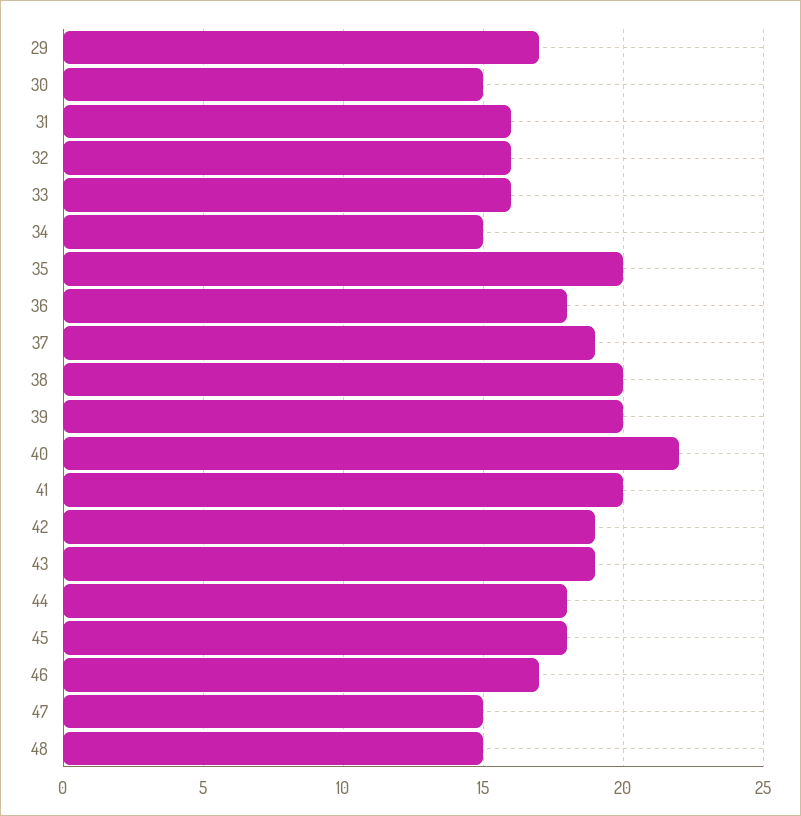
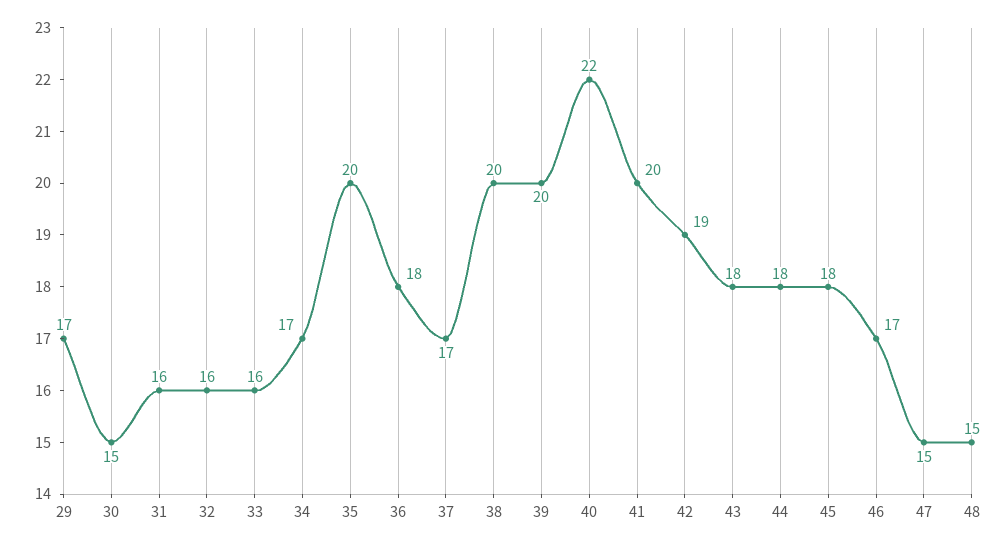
  {
    "29": 17,
    "30": 15,
    "31": 16,
    "32": 16,
    "33": 16,
-   "34": 15,
+   "34": 17,
    "35": 20,
    "36": 18,
-   "37": 19,
+   "37": 17,
    "38": 20,
    "39": 20,
    "40": 22,
    "41": 20,
    "42": 19,
-   "43": 19,
+   "43": 18,
    "44": 18,
    "45": 18,
    "46": 17,
    "47": 15,
    "48": 15
  }

